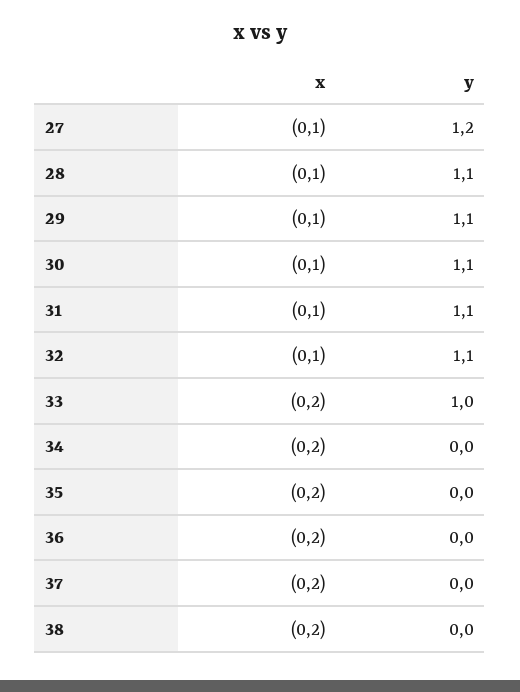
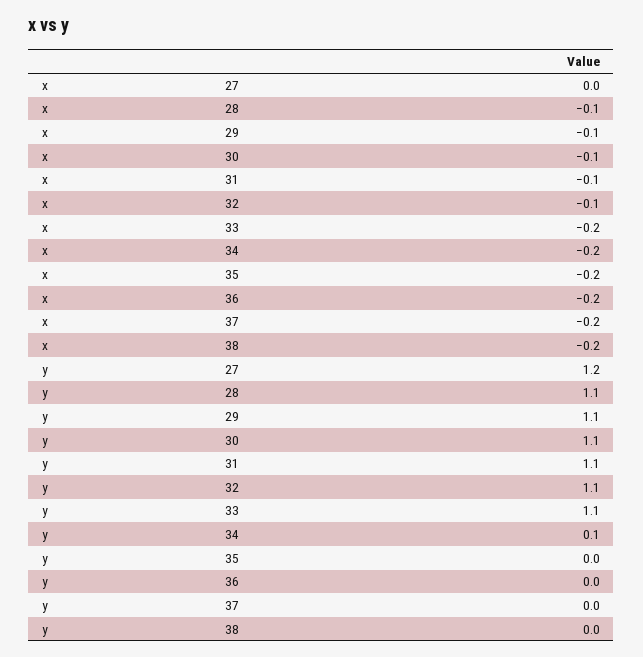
  {
    "x": {
-     "27": -0.1,
+     "27": 0,
      "28": -0.1,
      "29": -0.1,
      "30": -0.1,
      "31": -0.1,
      "32": -0.1,
      "33": -0.2,
      "34": -0.2,
      "35": -0.2,
      "36": -0.2,
      "37": -0.2,
      "38": -0.2
    },
    "y": {
      "27": 1.2,
      "28": 1.1,
      "29": 1.1,
      "30": 1.1,
      "31": 1.1,
      "32": 1.1,
-     "33": 1,
+     "33": 1.1,
-     "34": 0,
+     "34": 0.1,
      "35": 0,
      "36": 0,
      "37": 0,
      "38": 0
    }
  }

